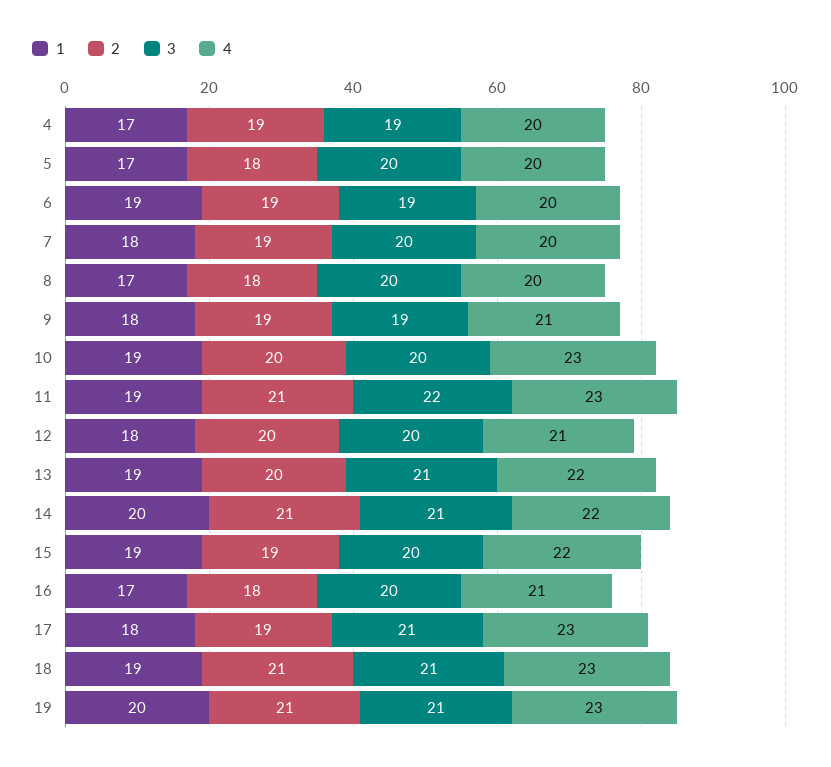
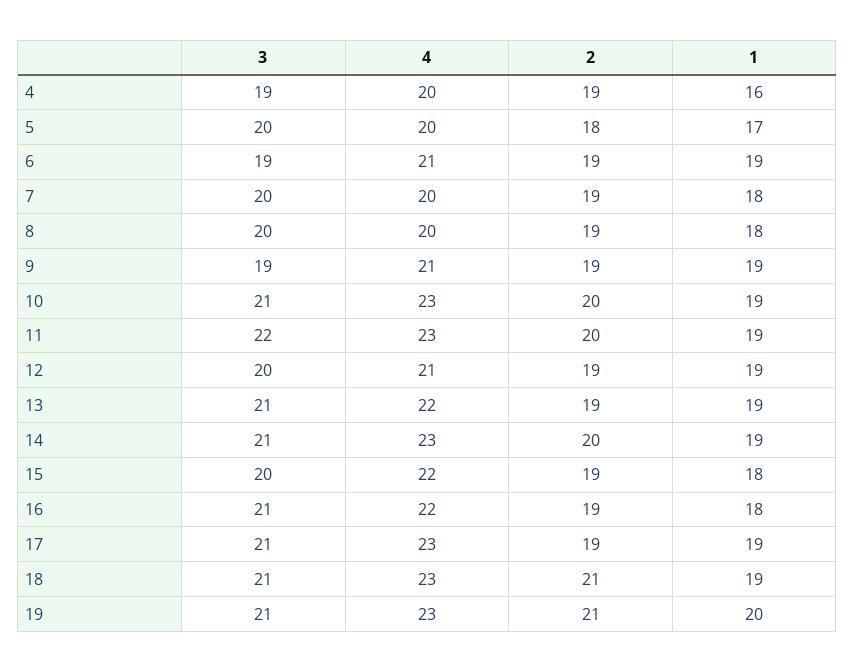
  {
    "1": {
-     "4": 17,
+     "4": 16,
      "5": 17,
      "6": 19,
      "7": 18,
-     "8": 17,
+     "8": 18,
-     "9": 18,
+     "9": 19,
      "10": 19,
      "11": 19,
-     "12": 18,
+     "12": 19,
      "13": 19,
-     "14": 20,
+     "14": 19,
-     "15": 19,
+     "15": 18,
-     "16": 17,
+     "16": 18,
-     "17": 18,
+     "17": 19,
      "18": 19,
      "19": 20
    },
    "2": {
      "4": 19,
      "5": 18,
      "6": 19,
      "7": 19,
-     "8": 18,
+     "8": 19,
      "9": 19,
      "10": 20,
-     "11": 21,
+     "11": 20,
-     "12": 20,
+     "12": 19,
-     "13": 20,
+     "13": 19,
-     "14": 21,
+     "14": 20,
      "15": 19,
-     "16": 18,
+     "16": 19,
      "17": 19,
      "18": 21,
      "19": 21
    },
    "3": {
      "4": 19,
      "5": 20,
      "6": 19,
      "7": 20,
      "8": 20,
      "9": 19,
-     "10": 20,
+     "10": 21,
      "11": 22,
      "12": 20,
      "13": 21,
      "14": 21,
      "15": 20,
-     "16": 20,
+     "16": 21,
      "17": 21,
      "18": 21,
      "19": 21
    },
    "4": {
      "4": 20,
      "5": 20,
-     "6": 20,
+     "6": 21,
      "7": 20,
      "8": 20,
      "9": 21,
      "10": 23,
      "11": 23,
      "12": 21,
      "13": 22,
-     "14": 22,
+     "14": 23,
      "15": 22,
-     "16": 21,
+     "16": 22,
      "17": 23,
      "18": 23,
      "19": 23
    }
  }

